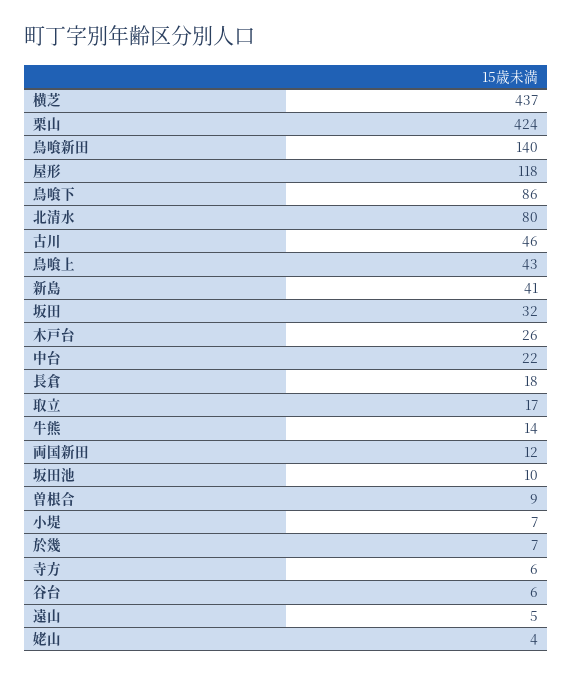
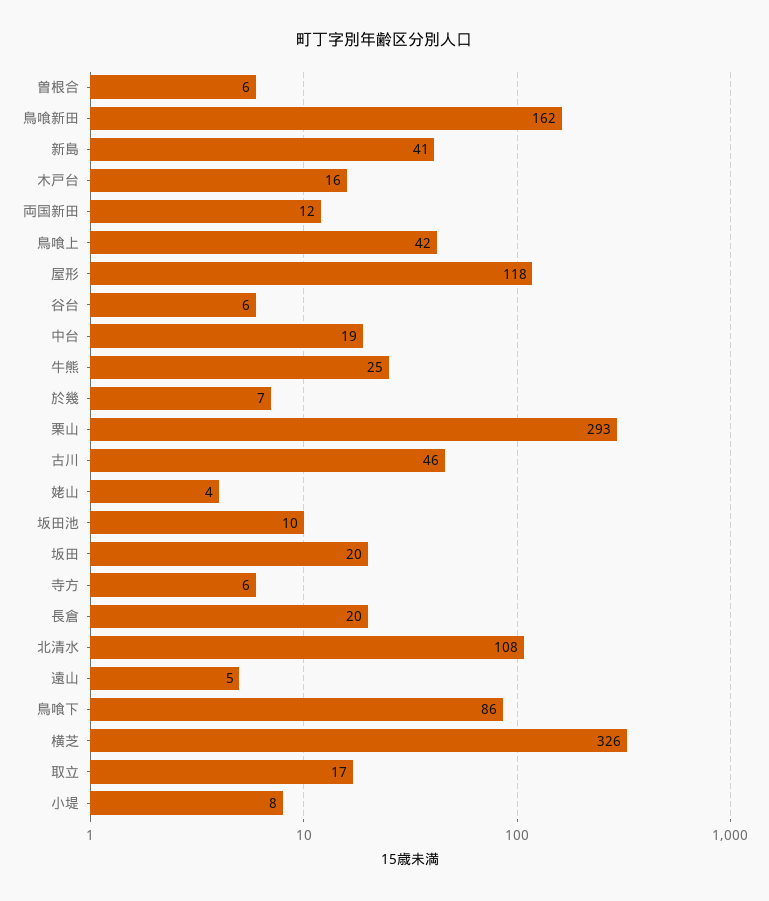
  {
-   "横芝": 437,
+   "横芝": 326,
-   "栗山": 424,
+   "栗山": 293,
-   "鳥喰新田": 140,
+   "鳥喰新田": 162,
    "屋形": 118,
    "鳥喰下": 86,
-   "北清水": 80,
+   "北清水": 108,
    "古川": 46,
-   "鳥喰上": 43,
+   "鳥喰上": 42,
    "新島": 41,
-   "坂田": 32,
+   "坂田": 20,
-   "木戸台": 26,
+   "木戸台": 16,
-   "中台": 22,
+   "中台": 19,
-   "長倉": 18,
+   "長倉": 20,
    "取立": 17,
-   "牛熊": 14,
+   "牛熊": 25,
    "両国新田": 12,
    "坂田池": 10,
-   "曽根合": 9,
+   "曽根合": 6,
-   "小堤": 7,
+   "小堤": 8,
    "於幾": 7,
    "寺方": 6,
    "谷台": 6,
    "遠山": 5,
    "姥山": 4
  }

